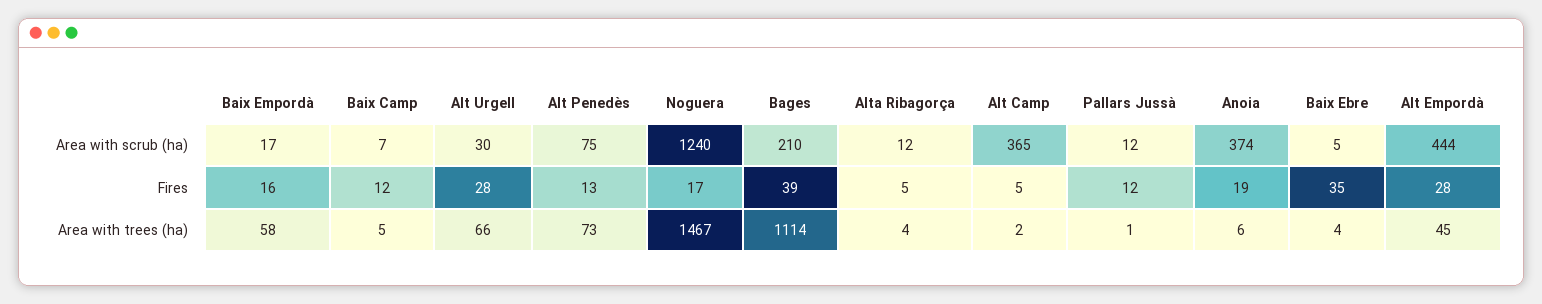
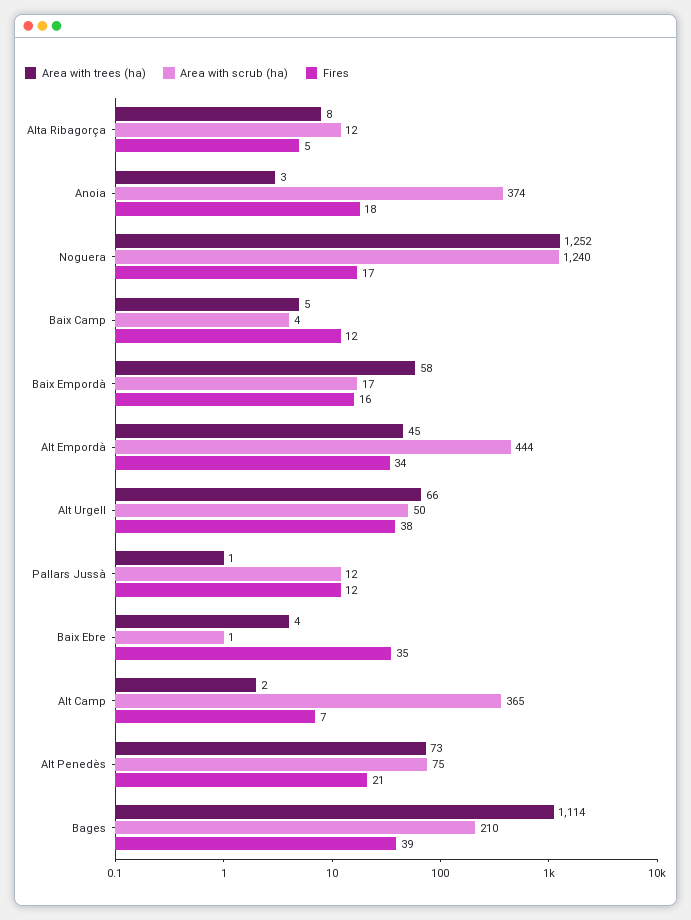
  {
    "Area with scrub (ha)": {
      "Baix Empordà": 17,
-     "Baix Camp": 7,
+     "Baix Camp": 4,
-     "Alt Urgell": 30,
+     "Alt Urgell": 50,
      "Alt Penedès": 75,
      "Noguera": 1240,
      "Bages": 210,
      "Alta Ribagorça": 12,
      "Alt Camp": 365,
      "Pallars Jussà": 12,
      "Anoia": 374,
-     "Baix Ebre": 5,
+     "Baix Ebre": 1,
      "Alt Empordà": 444
    },
    "Fires": {
      "Baix Empordà": 16,
      "Baix Camp": 12,
-     "Alt Urgell": 28,
+     "Alt Urgell": 38,
-     "Alt Penedès": 13,
+     "Alt Penedès": 21,
      "Noguera": 17,
      "Bages": 39,
      "Alta Ribagorça": 5,
-     "Alt Camp": 5,
+     "Alt Camp": 7,
      "Pallars Jussà": 12,
-     "Anoia": 19,
+     "Anoia": 18,
      "Baix Ebre": 35,
-     "Alt Empordà": 28
+     "Alt Empordà": 34
    },
    "Area with trees (ha)": {
      "Baix Empordà": 58,
      "Baix Camp": 5,
      "Alt Urgell": 66,
      "Alt Penedès": 73,
-     "Noguera": 1467,
+     "Noguera": 1252,
      "Bages": 1114,
-     "Alta Ribagorça": 4,
+     "Alta Ribagorça": 8,
      "Alt Camp": 2,
      "Pallars Jussà": 1,
-     "Anoia": 6,
+     "Anoia": 3,
      "Baix Ebre": 4,
      "Alt Empordà": 45
    }
  }

